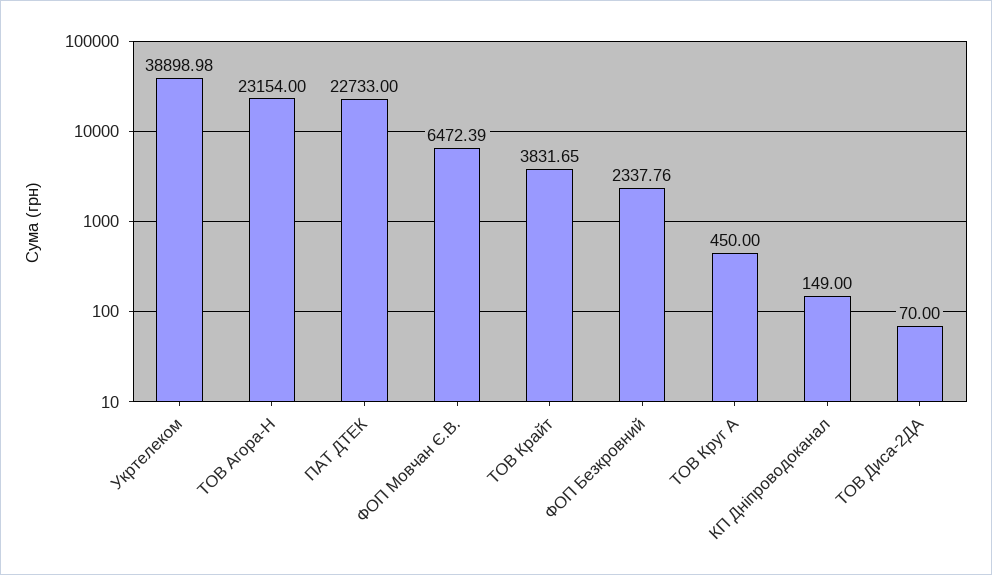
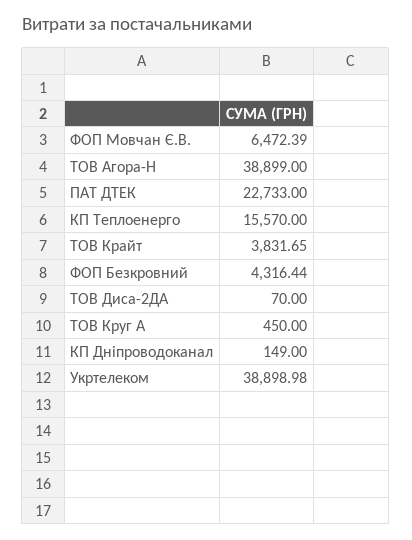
  {
    "Укртелеком": 38898.98,
-   "ТОВ Агора-Н": 23154,
+   "ТОВ Агора-Н": 38899,
    "ПАТ ДТЕК": 22733,
    "ФОП Мовчан Є.В.": 6472.39,
    "ТОВ Крайт": 3831.65,
-   "ФОП Безкровний": 2337.76,
+   "ФОП Безкровний": 4316.44,
    "ТОВ Круг А": 450,
    "КП Дніпроводоканал": 149,
-   "ТОВ Диса-2ДА": 70
+   "ТОВ Диса-2ДА": 70,
+   "КП Теплоенерго": 15570
  }

